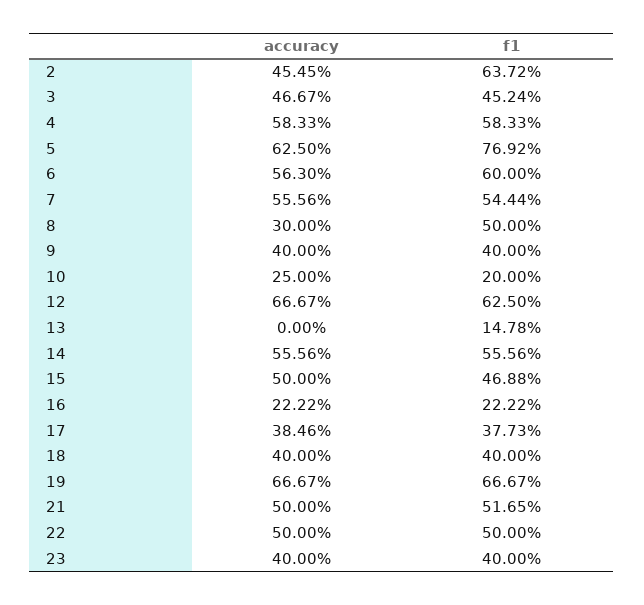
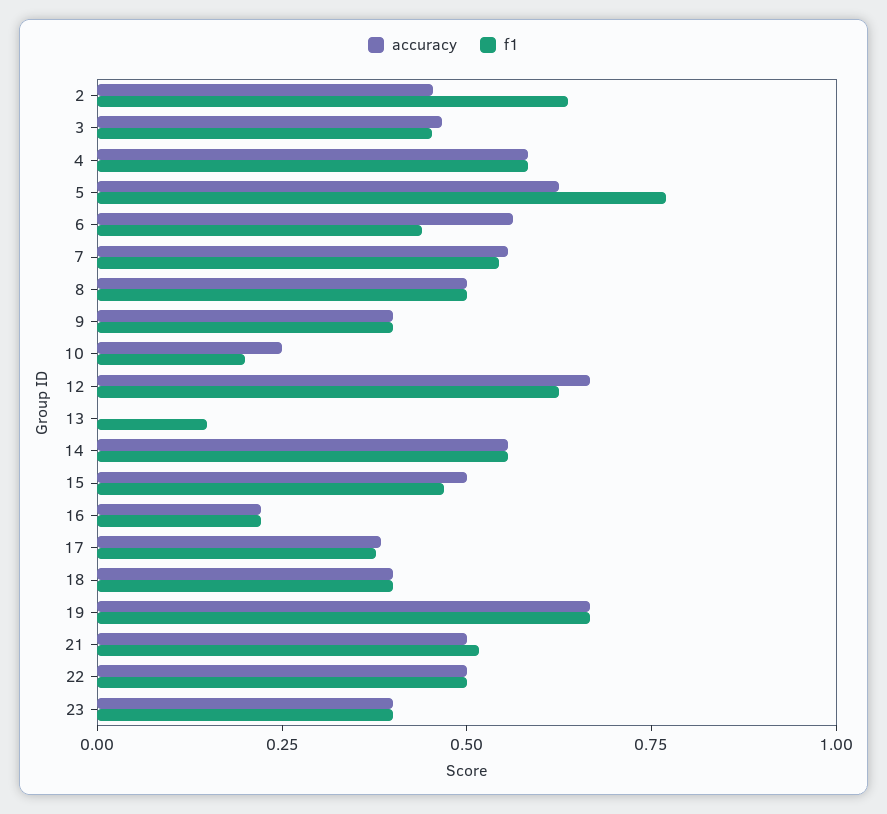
  {
    "accuracy": {
      "2": 0.4545,
      "3": 0.4667,
      "4": 0.5833,
      "5": 0.625,
      "6": 0.563,
      "7": 0.5556,
-     "8": 0.3,
+     "8": 0.5,
      "9": 0.4,
      "10": 0.25,
      "12": 0.6667,
      "13": 0,
      "14": 0.5556,
      "15": 0.5,
      "16": 0.2222,
      "17": 0.3846,
      "18": 0.4,
      "19": 0.6667,
      "21": 0.5,
      "22": 0.5,
      "23": 0.4
    },
    "f1": {
      "2": 0.6372,
      "3": 0.4524,
      "4": 0.5833,
      "5": 0.7692,
-     "6": 0.6,
+     "6": 0.45,
      "7": 0.5444,
      "8": 0.5,
      "9": 0.4,
      "10": 0.2,
      "12": 0.625,
      "13": 0.1478,
      "14": 0.5556,
      "15": 0.4688,
      "16": 0.2222,
      "17": 0.3773,
      "18": 0.4,
      "19": 0.6667,
      "21": 0.5165,
      "22": 0.5,
      "23": 0.4
    }
  }

